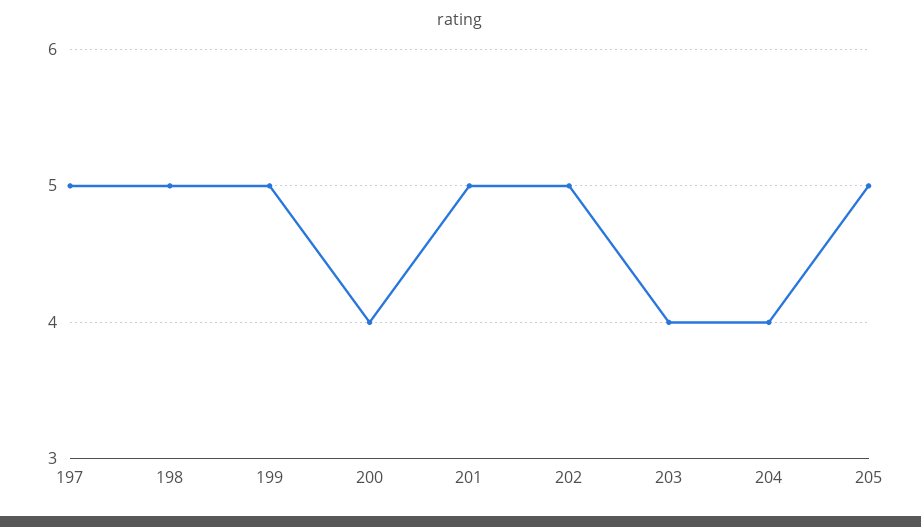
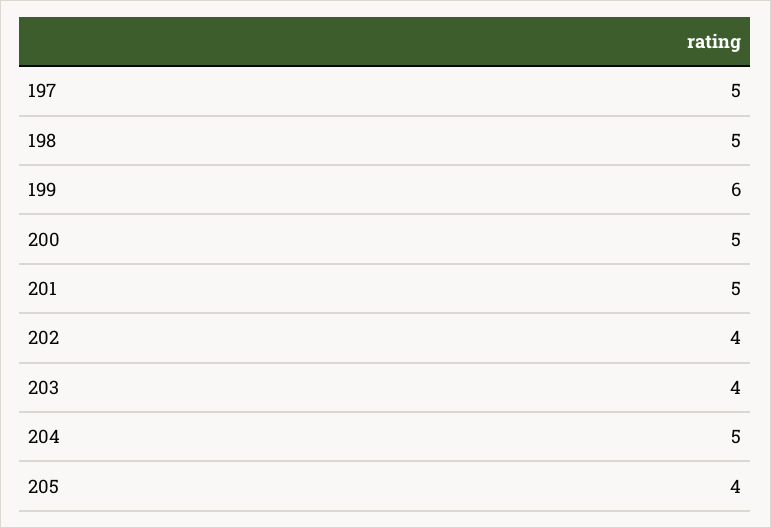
  {
    "197": 5,
    "198": 5,
-   "199": 5,
+   "199": 6,
-   "200": 4,
+   "200": 5,
    "201": 5,
-   "202": 5,
+   "202": 4,
    "203": 4,
-   "204": 4,
+   "204": 5,
-   "205": 5
+   "205": 4
  }

